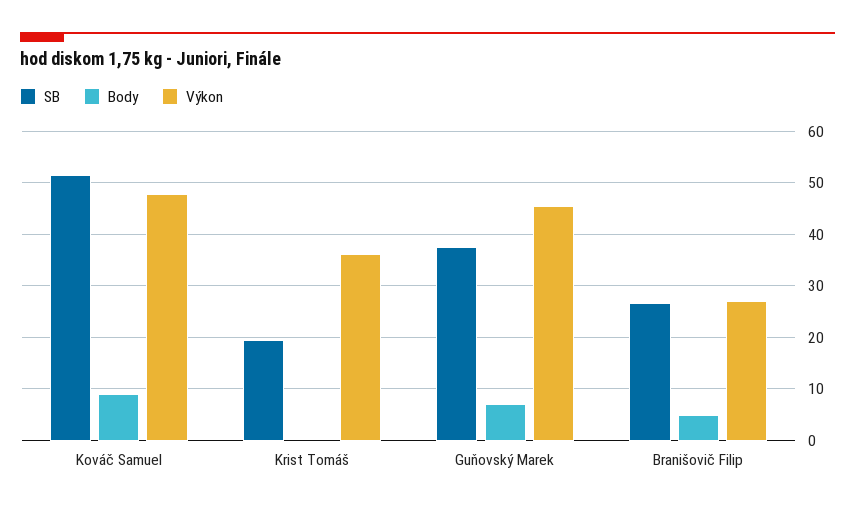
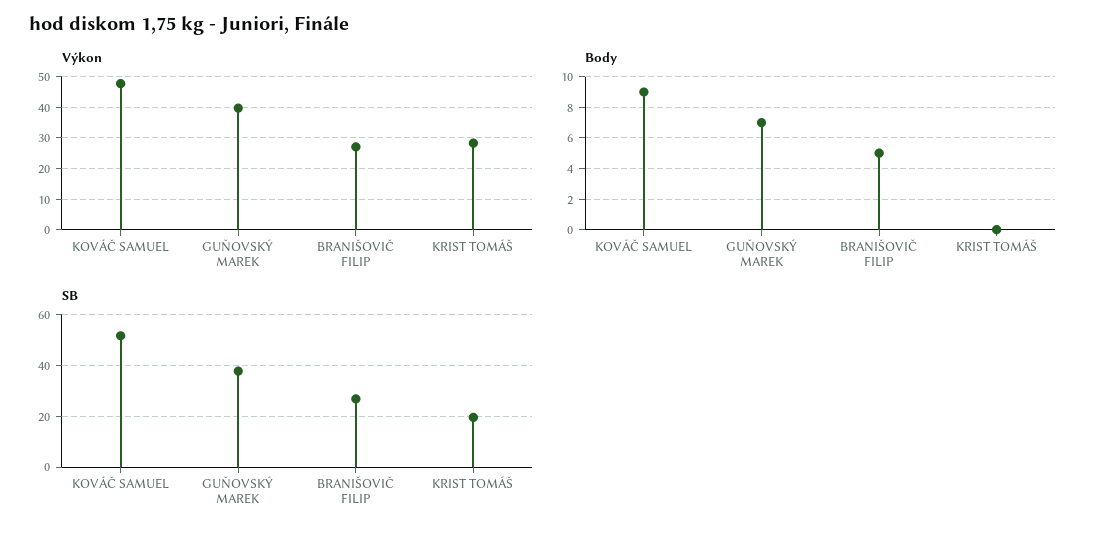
  {
    "SB": {
      "Kováč Samuel": 52,
      "Krist Tomáš": 20,
      "Guňovský Marek": 38,
      "Branišovič Filip": 26
    },
    "Body": {
      "Kováč Samuel": 9,
      "Krist Tomáš": 0,
      "Guňovský Marek": 7,
      "Branišovič Filip": 5
    },
    "Výkon": {
      "Kováč Samuel": 48,
-     "Krist Tomáš": 36,
+     "Krist Tomáš": 28,
-     "Guňovský Marek": 46,
+     "Guňovský Marek": 40,
      "Branišovič Filip": 28
    }
  }

